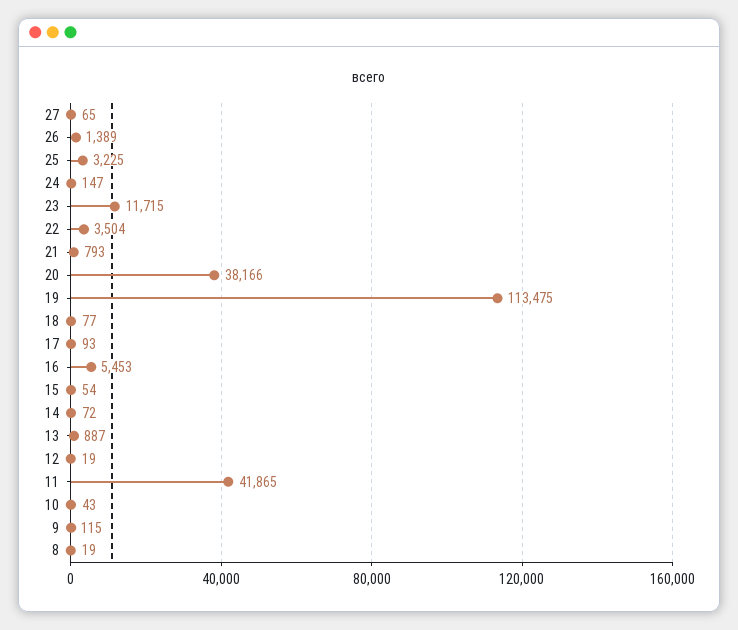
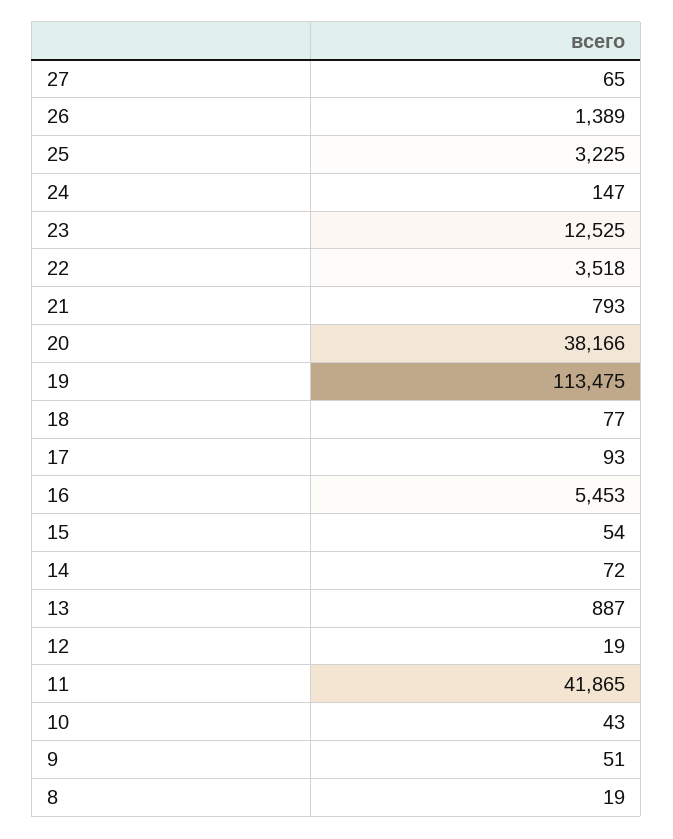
  {
    "27": 65,
    "26": 1389,
    "25": 3225,
    "24": 147,
-   "23": 11715,
+   "23": 12525,
-   "22": 3504,
+   "22": 3518,
    "21": 793,
    "20": 38166,
    "19": 113475,
    "18": 77,
    "17": 93,
    "16": 5453,
    "15": 54,
    "14": 72,
    "13": 887,
    "12": 19,
    "11": 41865,
    "10": 43,
-   "9": 115,
+   "9": 51,
    "8": 19
  }

